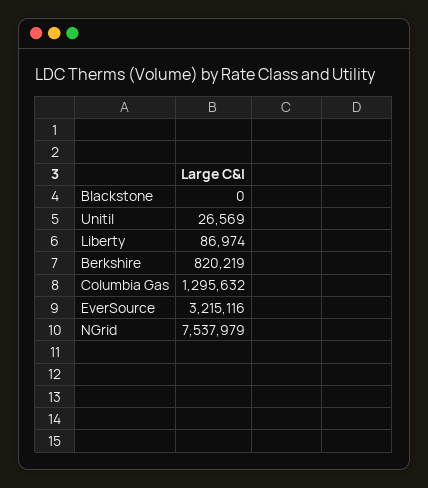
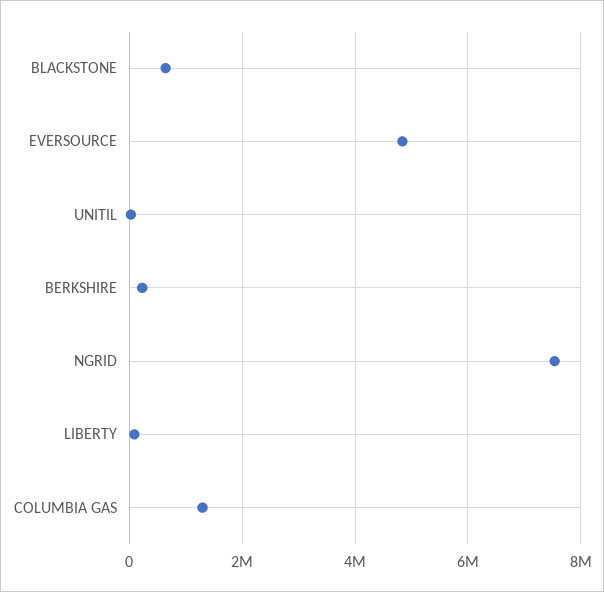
  {
-   "Blackstone": 0,
+   "Blackstone": 600000,
    "Unitil": 26569,
    "Liberty": 86974,
-   "Berkshire": 820219,
+   "Berkshire": 200000,
    "Columbia Gas": 1295632,
-   "EverSource": 3215116,
+   "EverSource": 4800000,
    "NGrid": 7537979
  }

